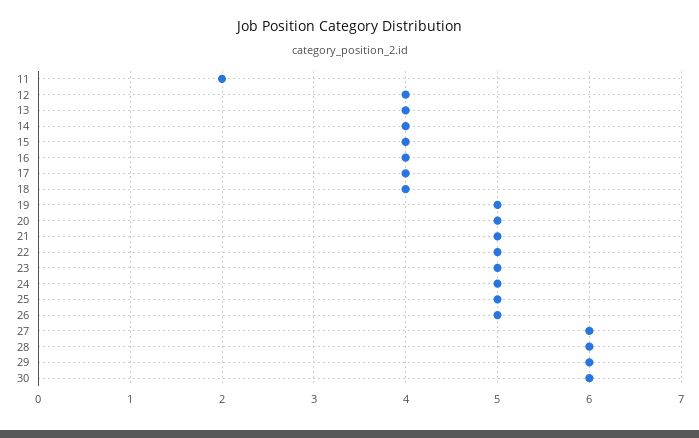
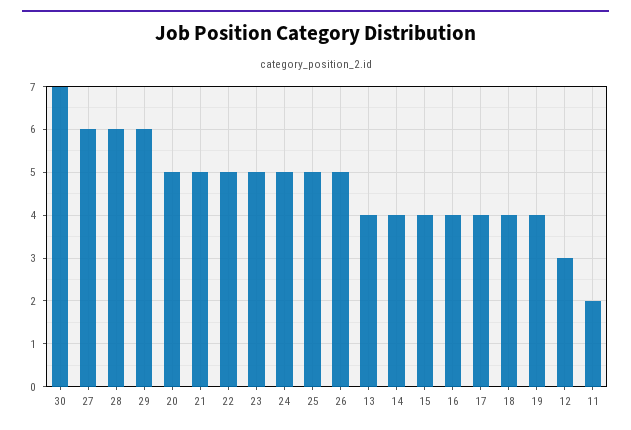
  {
    "11": 2,
-   "12": 4,
+   "12": 3,
    "13": 4,
    "14": 4,
    "15": 4,
    "16": 4,
    "17": 4,
    "18": 4,
-   "19": 5,
+   "19": 4,
    "20": 5,
    "21": 5,
    "22": 5,
    "23": 5,
    "24": 5,
    "25": 5,
    "26": 5,
    "27": 6,
    "28": 6,
    "29": 6,
-   "30": 6
+   "30": 7
  }

